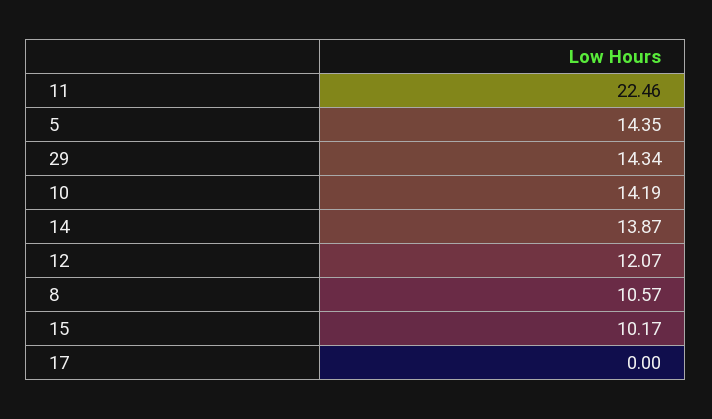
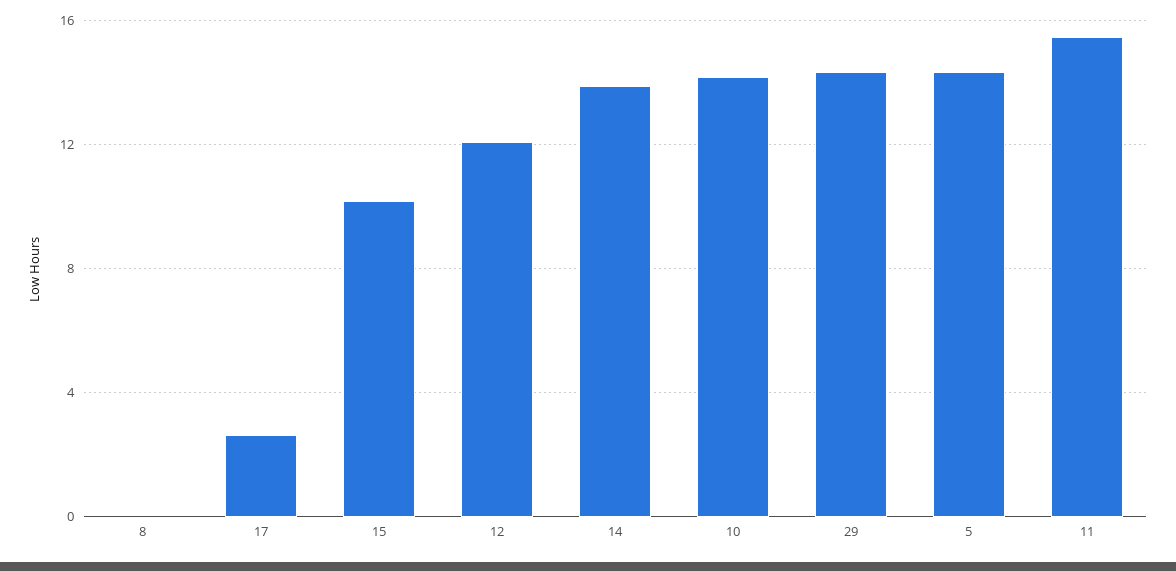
  {
-   "11": 22.46,
+   "11": 15.5,
    "5": 14.35,
    "29": 14.34,
    "10": 14.19,
    "14": 13.87,
    "12": 12.07,
-   "8": 10.57,
+   "8": 0,
    "15": 10.17,
-   "17": 0
+   "17": 2.5
  }

